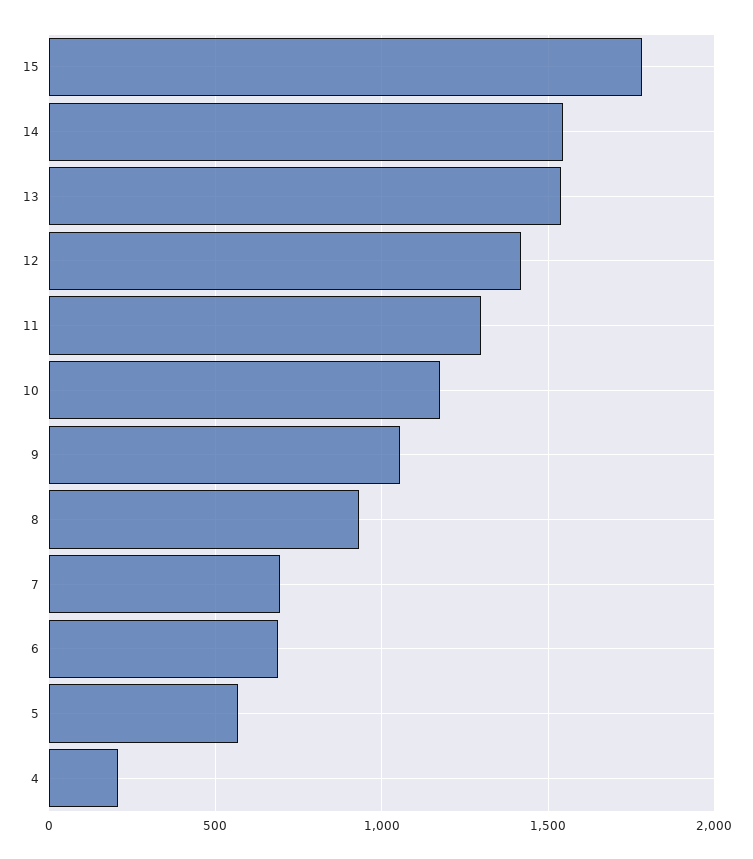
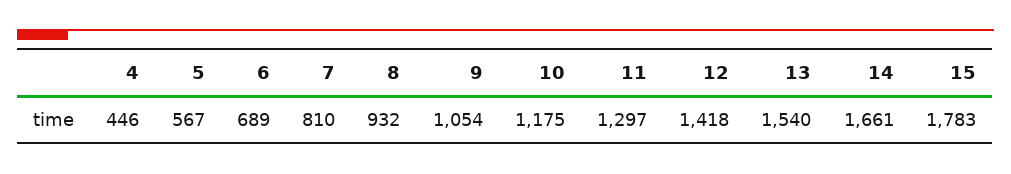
  {
    "15": 1783,
-   "14": 1550,
+   "14": 1661,
    "13": 1540,
    "12": 1418,
    "11": 1297,
    "10": 1175,
    "9": 1054,
    "8": 932,
-   "7": 700,
+   "7": 810,
    "6": 689,
    "5": 567,
-   "4": 200
+   "4": 446
  }

